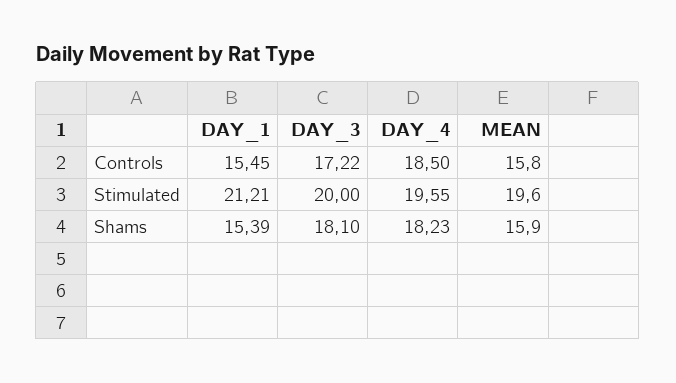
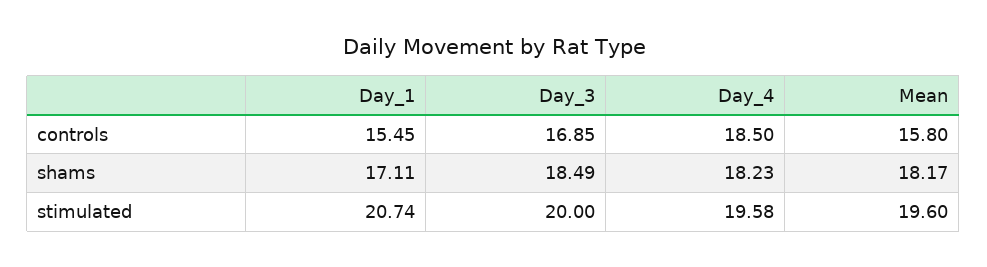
  {
    "DAY_1": {
      "Controls": 15.45,
-     "Stimulated": 21.21,
+     "Stimulated": 20.74,
-     "Shams": 15.39
+     "Shams": 17.11
    },
    "DAY_3": {
-     "Controls": 17.22,
+     "Controls": 16.85,
      "Stimulated": 20,
-     "Shams": 18.1
+     "Shams": 18.49
    },
    "DAY_4": {
      "Controls": 18.5,
-     "Stimulated": 19.55,
+     "Stimulated": 19.58,
      "Shams": 18.23
    },
    "MEAN": {
      "Controls": 15.8,
      "Stimulated": 19.6,
-     "Shams": 15.9
+     "Shams": 18.17
    }
  }

